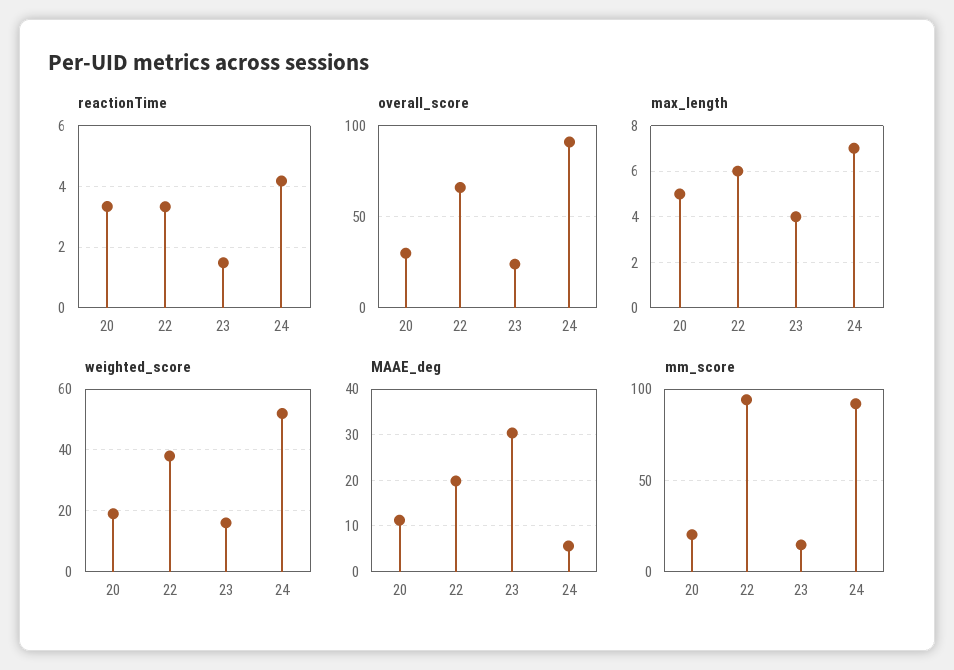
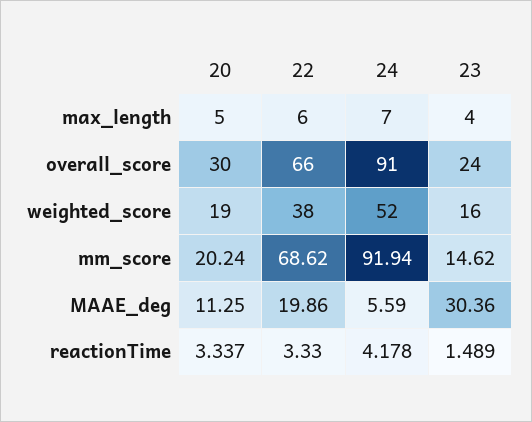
  {
    "reactionTime": {
      "20": 3.337,
      "22": 3.33,
      "23": 1.489,
      "24": 4.178
    },
    "overall_score": {
      "20": 30,
      "22": 66,
      "23": 24,
      "24": 91
    },
    "max_length": {
      "20": 5,
      "22": 6,
      "23": 4,
      "24": 7
    },
    "weighted_score": {
      "20": 19,
      "22": 38,
      "23": 16,
      "24": 52
    },
    "MAAE_deg": {
      "20": 11.25,
      "22": 19.86,
      "23": 30.36,
      "24": 5.59
    },
    "mm_score": {
      "20": 20.24,
-     "22": 95,
+     "22": 68.62,
      "23": 14.62,
      "24": 91.94
    }
  }

